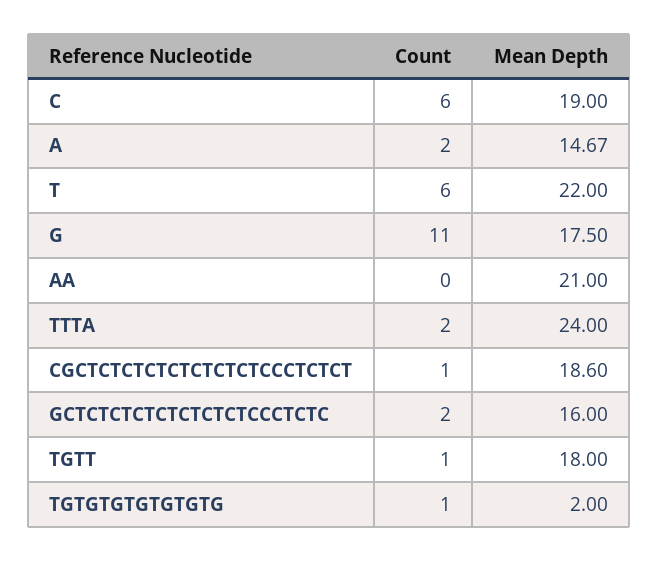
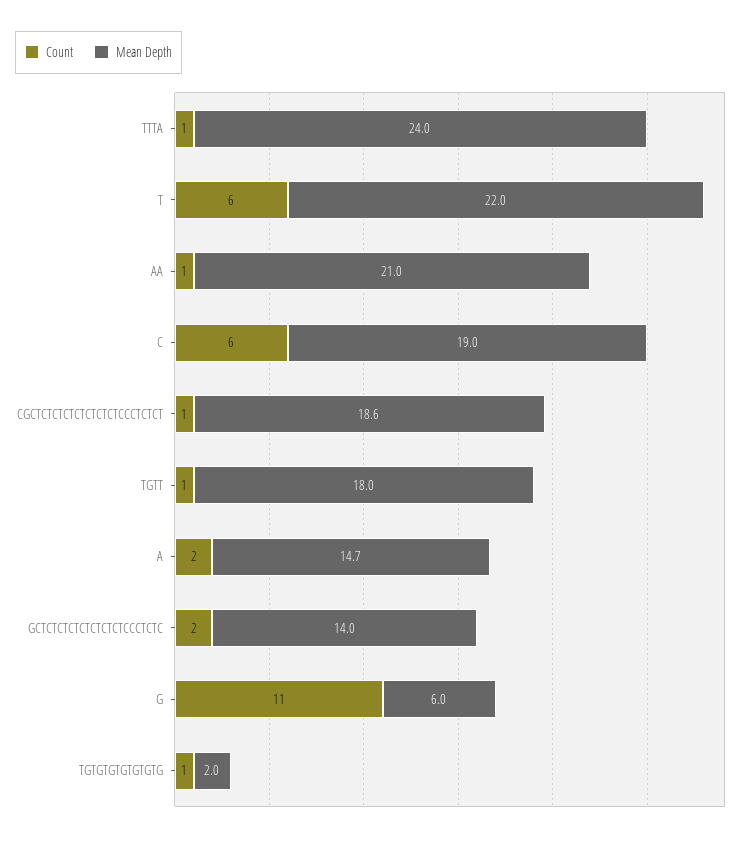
  {
    "Count": {
      "C": 6,
      "A": 2,
      "T": 6,
      "G": 11,
-     "AA": 0,
+     "AA": 1,
-     "TTTA": 2,
+     "TTTA": 1,
      "CGCTCTCTCTCTCTCTCTCCCTCTCT": 1,
      "GCTCTCTCTCTCTCTCTCCCTCTC": 2,
      "TGTT": 1,
      "TGTGTGTGTGTGTG": 1
    },
    "Mean Depth": {
      "C": 19,
      "A": 14.67,
      "T": 22,
-     "G": 17.5,
+     "G": 6,
      "AA": 21,
      "TTTA": 24,
      "CGCTCTCTCTCTCTCTCTCCCTCTCT": 18.6,
-     "GCTCTCTCTCTCTCTCTCCCTCTC": 16,
+     "GCTCTCTCTCTCTCTCTCCCTCTC": 14,
      "TGTT": 18,
      "TGTGTGTGTGTGTG": 2
    }
  }

